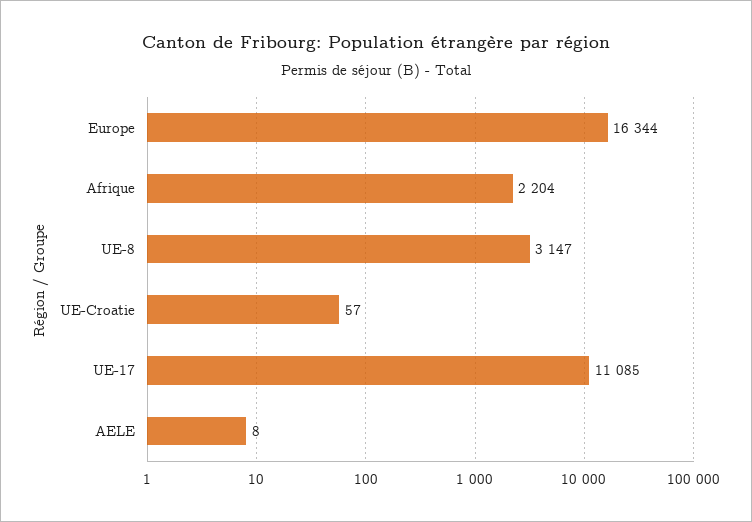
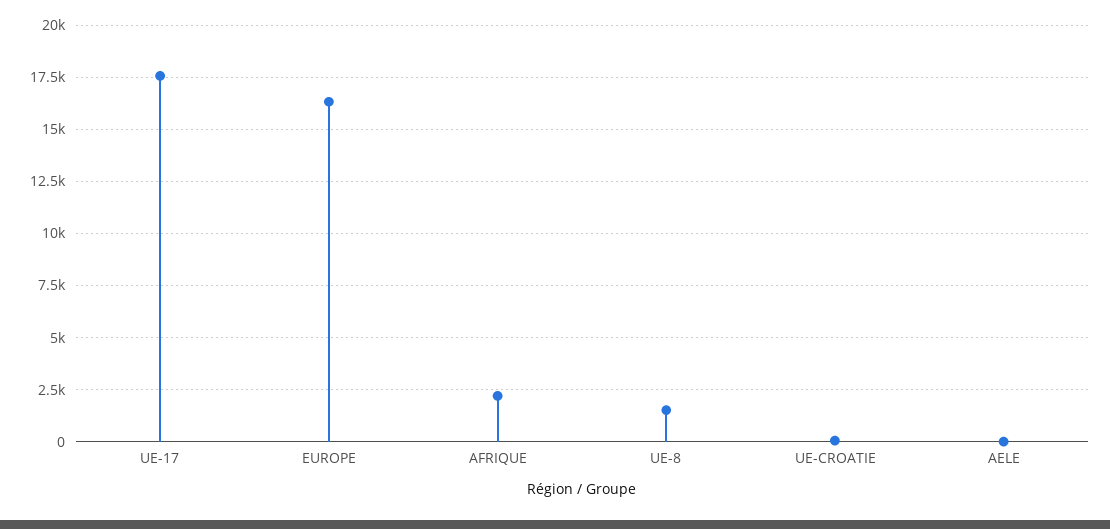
  {
    "Europe": 16344,
    "Afrique": 2204,
-   "UE-8": 3147,
+   "UE-8": 1500,
    "UE-Croatie": 57,
-   "UE-17": 11085,
+   "UE-17": 17500,
    "AELE": 8
  }

